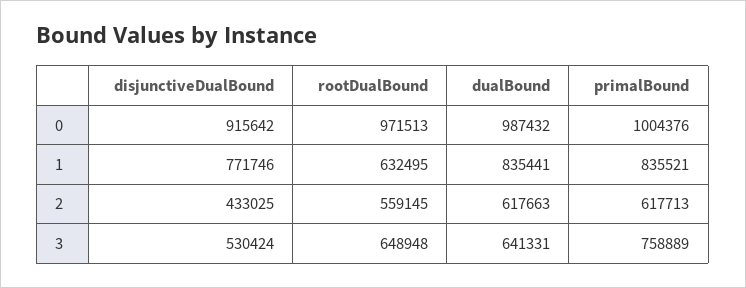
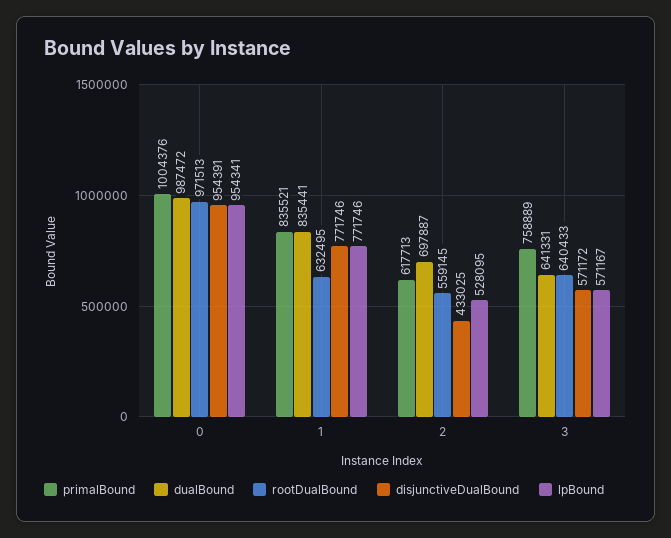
  {
    "disjunctiveDualBound": {
-     "0": 915642,
+     "0": 954391,
      "1": 771746,
      "2": 433025,
-     "3": 530424
+     "3": 571172
    },
    "rootDualBound": {
      "0": 971513,
      "1": 632495,
      "2": 559145,
-     "3": 648948
+     "3": 640433
    },
    "dualBound": {
-     "0": 987432,
+     "0": 987472,
      "1": 835441,
-     "2": 617663,
+     "2": 697887,
      "3": 641331
    },
    "primalBound": {
      "0": 1004376,
      "1": 835521,
      "2": 617713,
      "3": 758889
-   }
+   },
+   "lpBound": {
+     "0": 954341,
+     "1": 771746,
+     "2": 528095,
+     "3": 571167
+   }
  }

